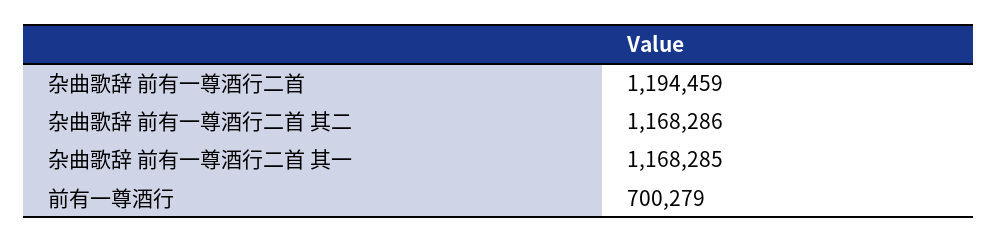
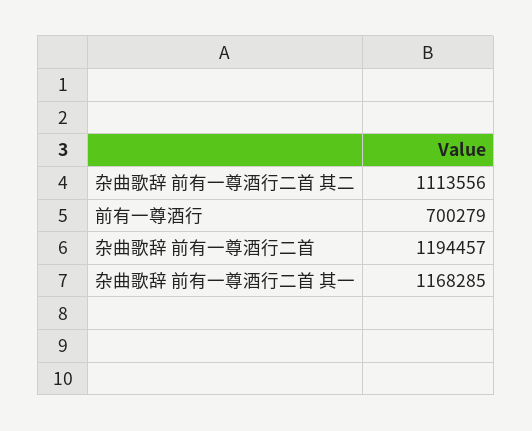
  {
-   "杂曲歌辞 前有一尊酒行二首": 1194459,
+   "杂曲歌辞 前有一尊酒行二首": 1194457,
-   "杂曲歌辞 前有一尊酒行二首 其二": 1168286,
+   "杂曲歌辞 前有一尊酒行二首 其二": 1113556,
    "杂曲歌辞 前有一尊酒行二首 其一": 1168285,
    "前有一尊酒行": 700279
  }

